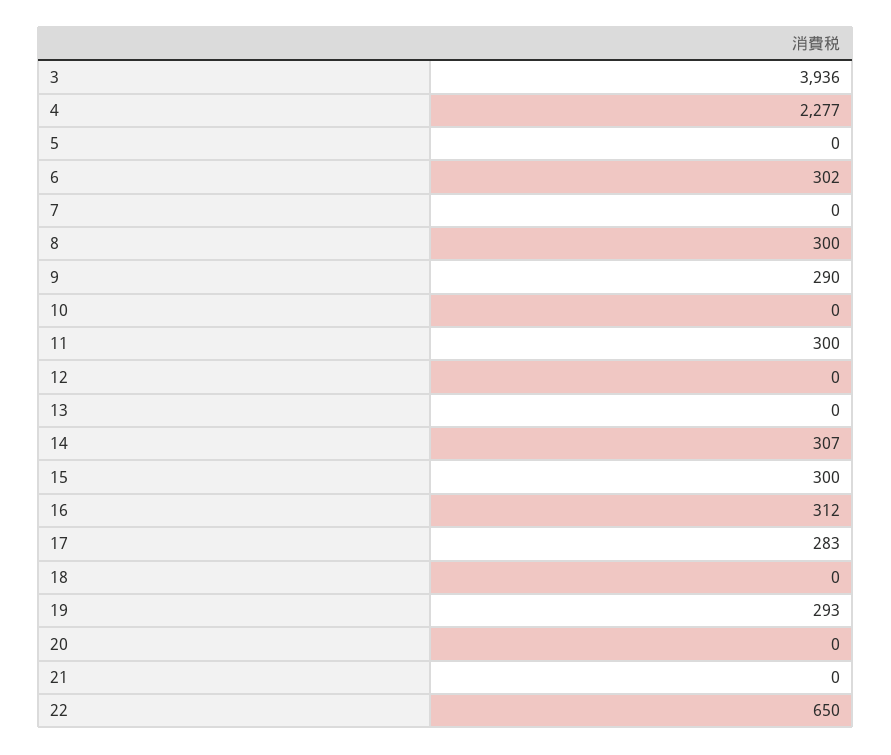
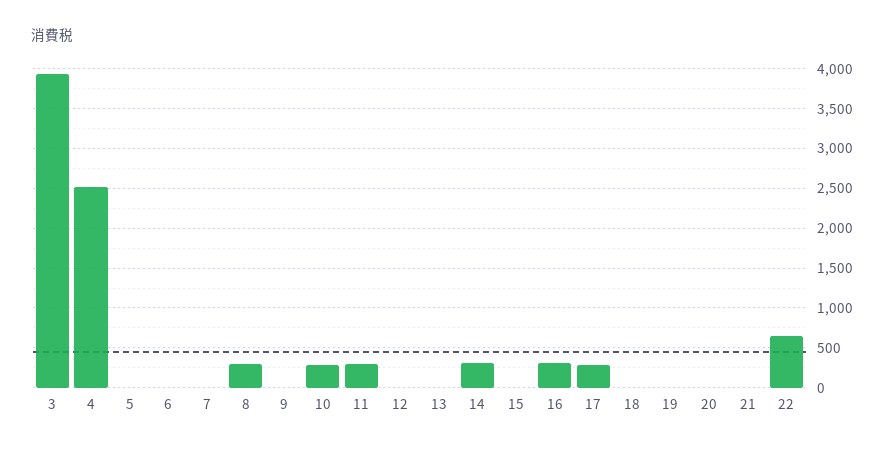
  {
    "3": 3936,
-   "4": 2277,
+   "4": 2500,
    "5": 0,
-   "6": 302,
+   "6": 0,
    "7": 0,
    "8": 300,
-   "9": 290,
+   "9": 0,
-   "10": 0,
+   "10": 300,
    "11": 300,
    "12": 0,
    "13": 0,
    "14": 307,
-   "15": 300,
+   "15": 0,
    "16": 312,
    "17": 283,
    "18": 0,
-   "19": 293,
+   "19": 0,
    "20": 0,
    "21": 0,
    "22": 650
  }

